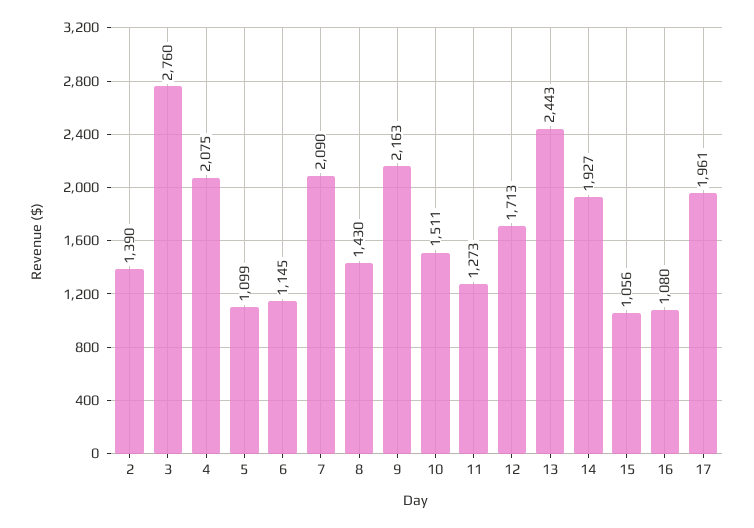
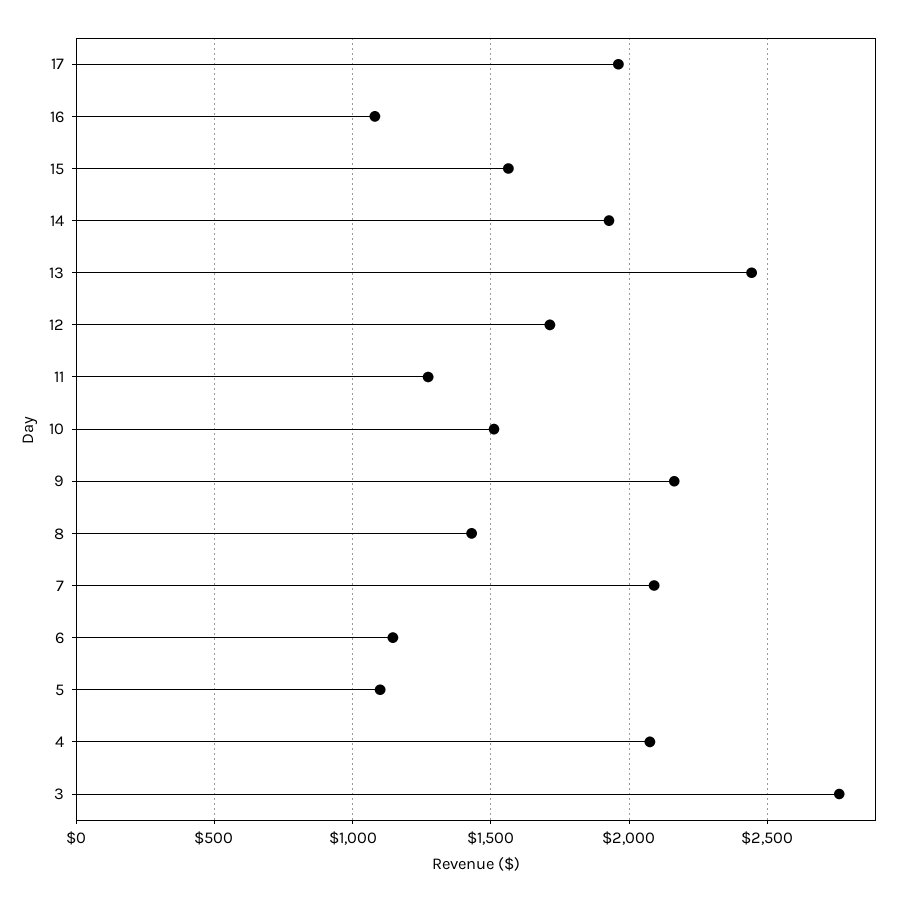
  {
-   "2": 1390,
    "3": 2760,
    "4": 2075,
    "5": 1099,
    "6": 1145,
    "7": 2090,
    "8": 1430,
    "9": 2163,
    "10": 1511,
    "11": 1273,
    "12": 1713,
    "13": 2443,
    "14": 1927,
-   "15": 1056,
+   "15": 1550,
    "16": 1080,
    "17": 1961
  }

